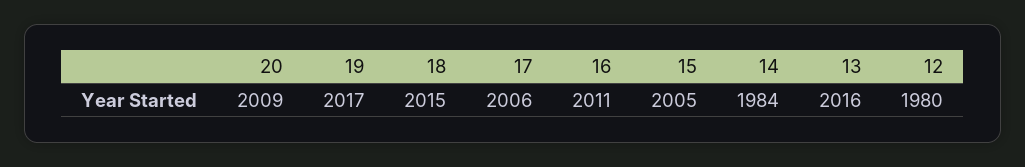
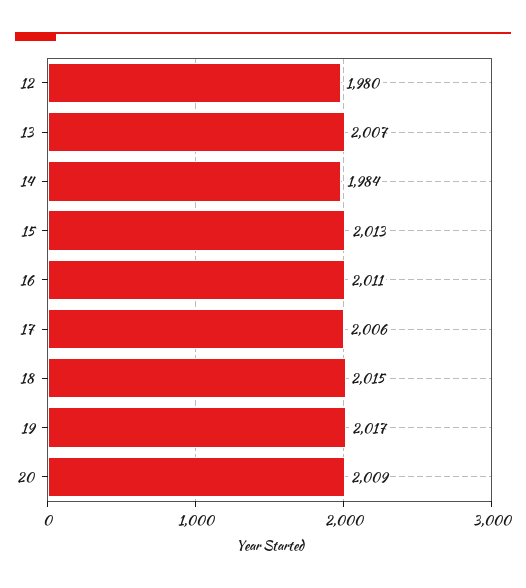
  {
    "20": 2009,
    "19": 2017,
    "18": 2015,
    "17": 2006,
    "16": 2011,
-   "15": 2005,
+   "15": 2013,
    "14": 1984,
-   "13": 2016,
+   "13": 2007,
    "12": 1980
  }

